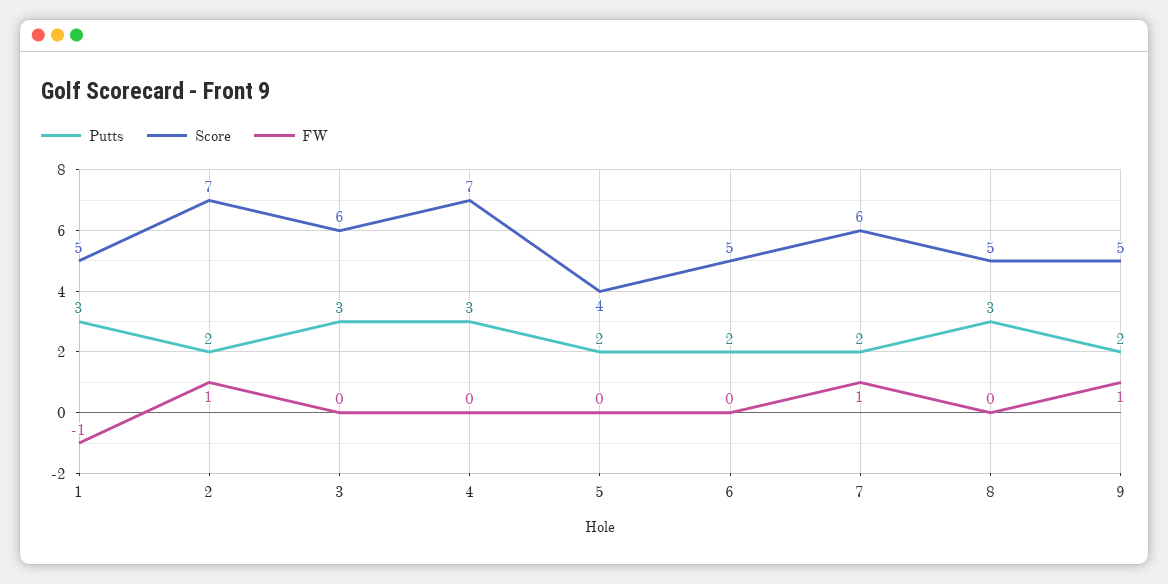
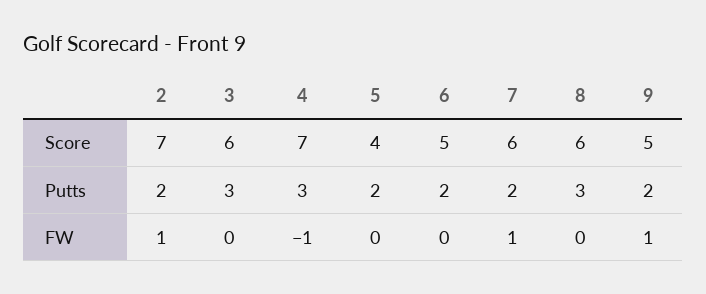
  {
    "Putts": {
-     "1": 3,
      "2": 2,
      "3": 3,
      "4": 3,
      "5": 2,
      "6": 2,
      "7": 2,
      "8": 3,
      "9": 2
    },
    "Score": {
-     "1": 5,
      "2": 7,
      "3": 6,
      "4": 7,
      "5": 4,
      "6": 5,
      "7": 6,
-     "8": 5,
+     "8": 6,
      "9": 5
    },
    "FW": {
-     "1": -1,
      "2": 1,
      "3": 0,
-     "4": 0,
+     "4": -1,
      "5": 0,
      "6": 0,
      "7": 1,
      "8": 0,
      "9": 1
    }
  }

